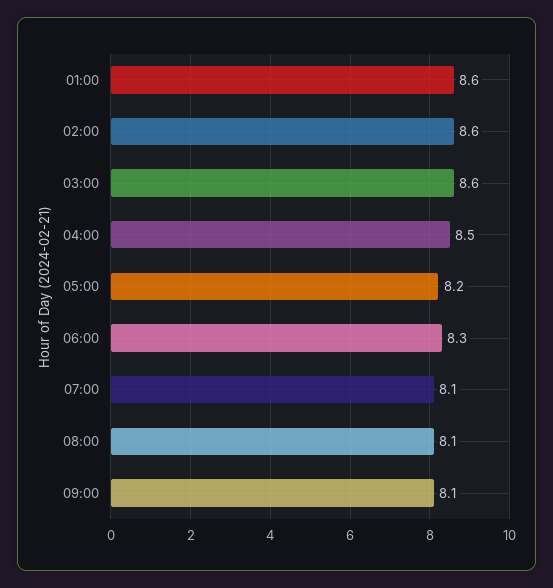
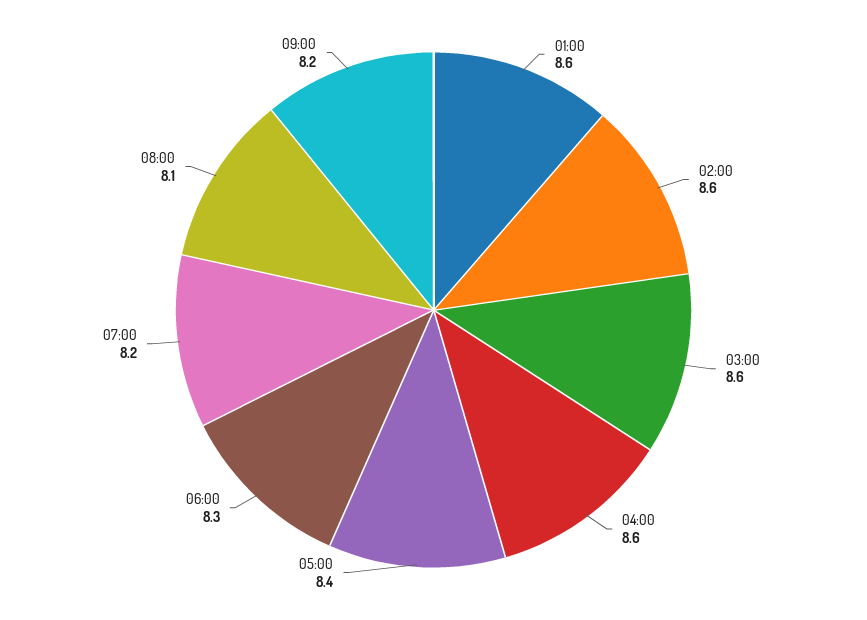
  {
    "01:00": 8.6,
    "02:00": 8.6,
    "03:00": 8.6,
-   "04:00": 8.5,
+   "04:00": 8.6,
-   "05:00": 8.2,
+   "05:00": 8.4,
    "06:00": 8.3,
-   "07:00": 8.1,
+   "07:00": 8.2,
    "08:00": 8.1,
-   "09:00": 8.1
+   "09:00": 8.2
  }

